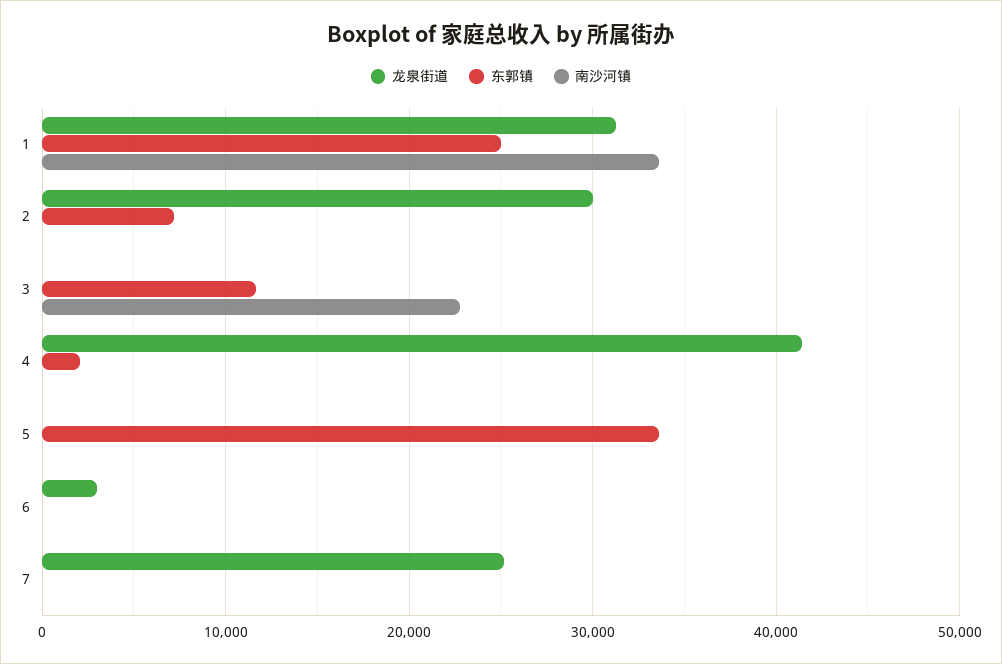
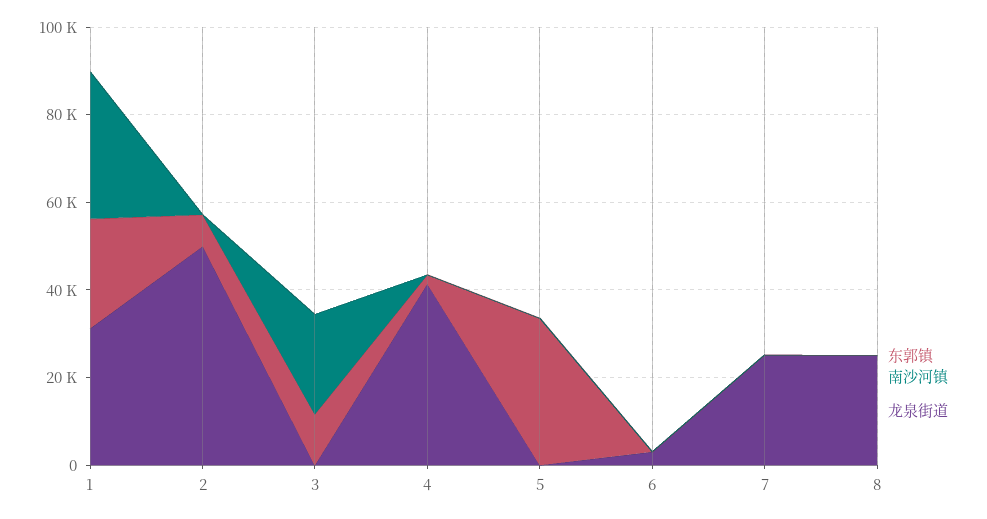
  {
    "龙泉街道": {
      "1": 31000,
-     "2": 30000,
+     "2": 50000,
      "3": 0,
      "4": 41000,
      "5": 0,
      "6": 3000,
-     "7": 25000
+     "7": 25000,
+     "8": 25000
    },
    "东郭镇": {
      "1": 25000,
      "2": 7000,
      "3": 12000,
      "4": 2000,
      "5": 34000,
      "6": 0,
-     "7": 0
+     "7": 0,
+     "8": 0
    },
    "南沙河镇": {
      "1": 34000,
      "2": 0,
      "3": 23000,
      "4": 0,
      "5": 0,
      "6": 0,
-     "7": 0
+     "7": 0,
+     "8": 0
    }
  }

